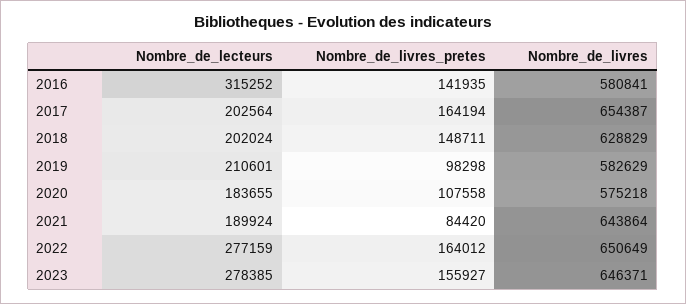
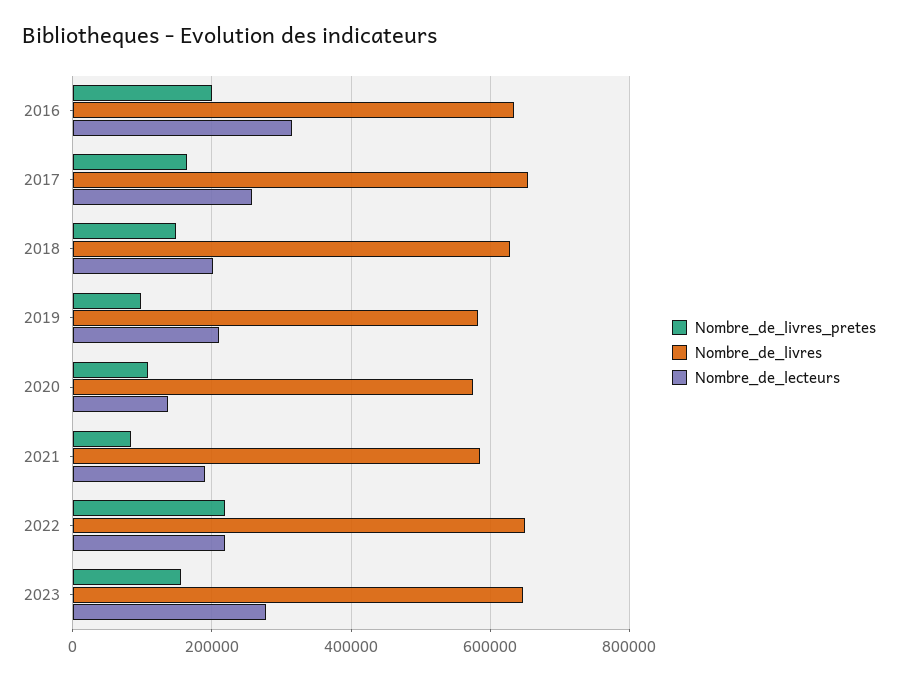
  {
    "Nombre_de_lecteurs": {
      "2016": 315252,
-     "2017": 202564,
+     "2017": 260000,
      "2018": 202024,
      "2019": 210601,
-     "2020": 183655,
+     "2020": 140000,
      "2021": 189924,
-     "2022": 277159,
+     "2022": 220000,
      "2023": 278385
    },
    "Nombre_de_livres_pretes": {
-     "2016": 141935,
+     "2016": 200000,
      "2017": 164194,
      "2018": 148711,
      "2019": 98298,
      "2020": 107558,
      "2021": 84420,
-     "2022": 164012,
+     "2022": 220000,
      "2023": 155927
    },
    "Nombre_de_livres": {
-     "2016": 580841,
+     "2016": 640000,
      "2017": 654387,
      "2018": 628829,
      "2019": 582629,
      "2020": 575218,
-     "2021": 643864,
+     "2021": 580000,
      "2022": 650649,
      "2023": 646371
    }
  }

